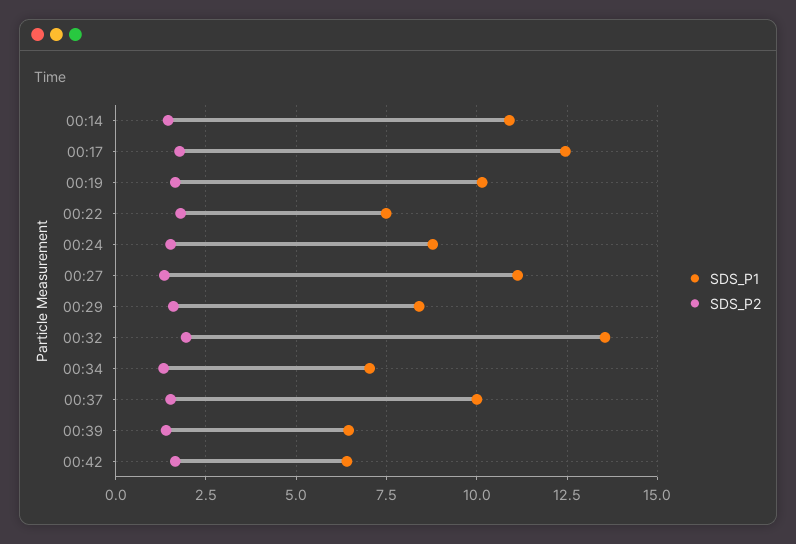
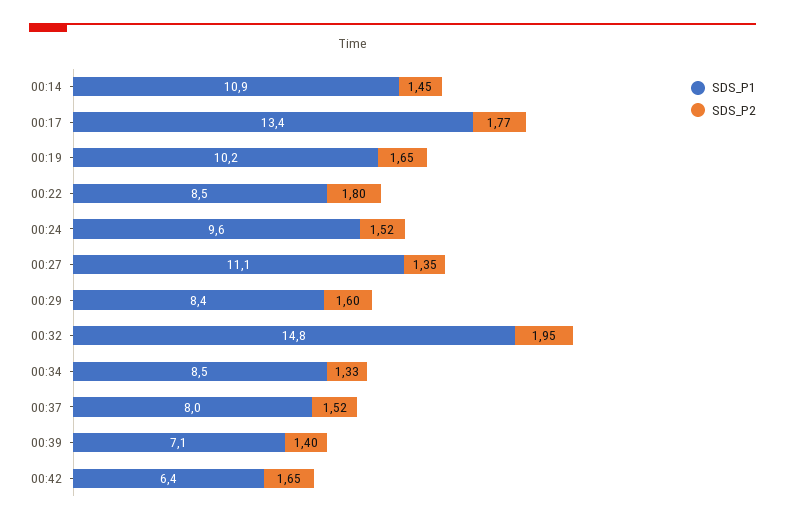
  {
    "SDS_P1": {
      "00:14": 10.9,
-     "00:17": 12.5,
+     "00:17": 13.4,
      "00:19": 10.2,
-     "00:22": 7.5,
+     "00:22": 8.5,
-     "00:24": 8.75,
+     "00:24": 9.6,
      "00:27": 11.1,
      "00:29": 8.4,
-     "00:32": 13.5,
+     "00:32": 14.8,
-     "00:34": 7,
+     "00:34": 8.5,
-     "00:37": 10,
+     "00:37": 8,
-     "00:39": 6.5,
+     "00:39": 7.1,
      "00:42": 6.4
    },
    "SDS_P2": {
      "00:14": 1.45,
      "00:17": 1.77,
      "00:19": 1.65,
      "00:22": 1.8,
      "00:24": 1.52,
      "00:27": 1.35,
      "00:29": 1.6,
      "00:32": 1.95,
      "00:34": 1.33,
      "00:37": 1.52,
      "00:39": 1.4,
      "00:42": 1.65
    }
  }

